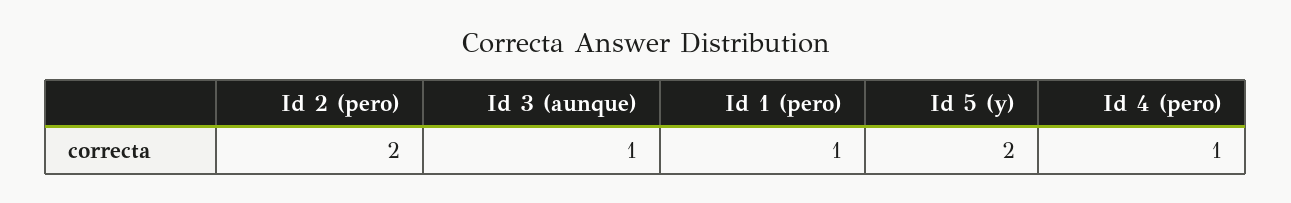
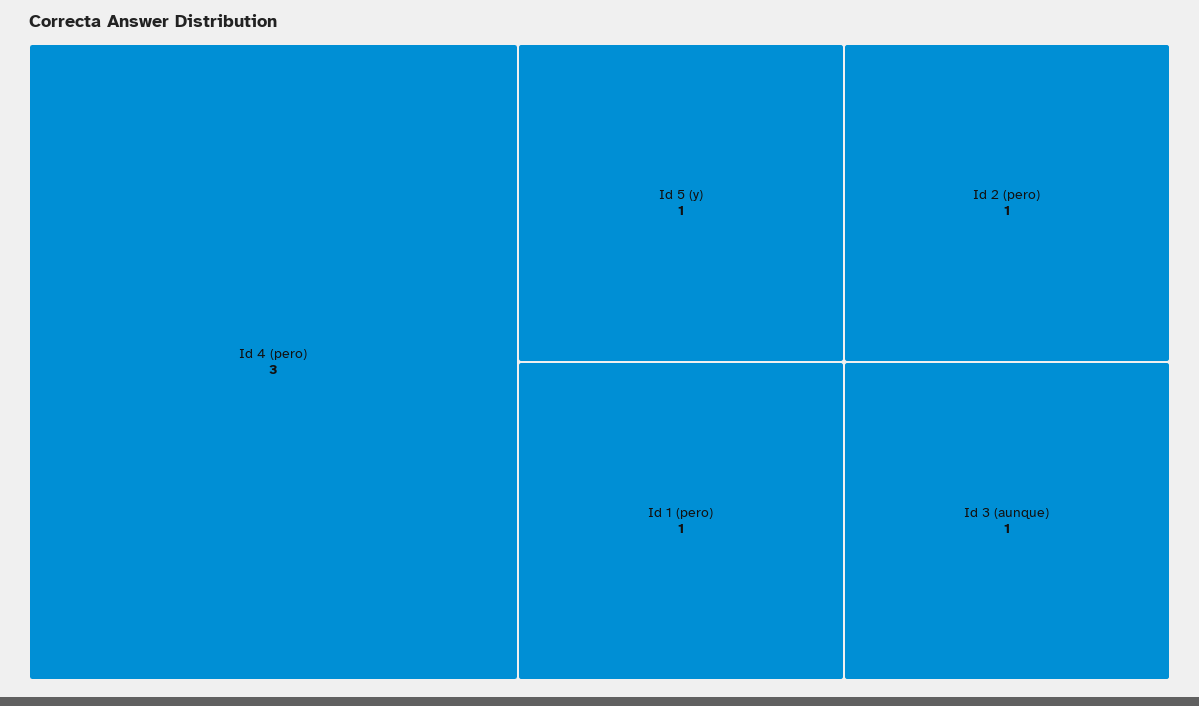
  {
-   "Id 2 (pero)": 2,
+   "Id 2 (pero)": 1,
    "Id 3 (aunque)": 1,
    "Id 1 (pero)": 1,
-   "Id 5 (y)": 2,
+   "Id 5 (y)": 1,
-   "Id 4 (pero)": 1
+   "Id 4 (pero)": 3
  }

